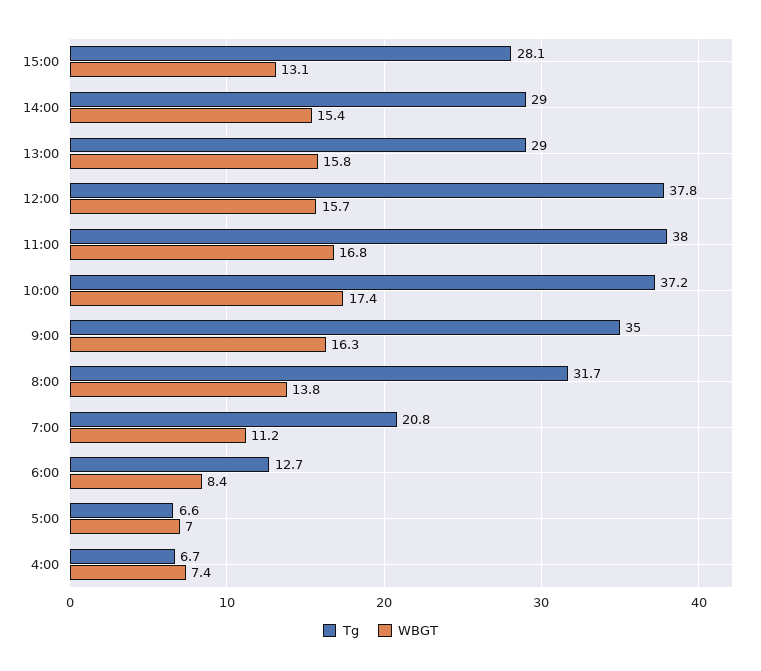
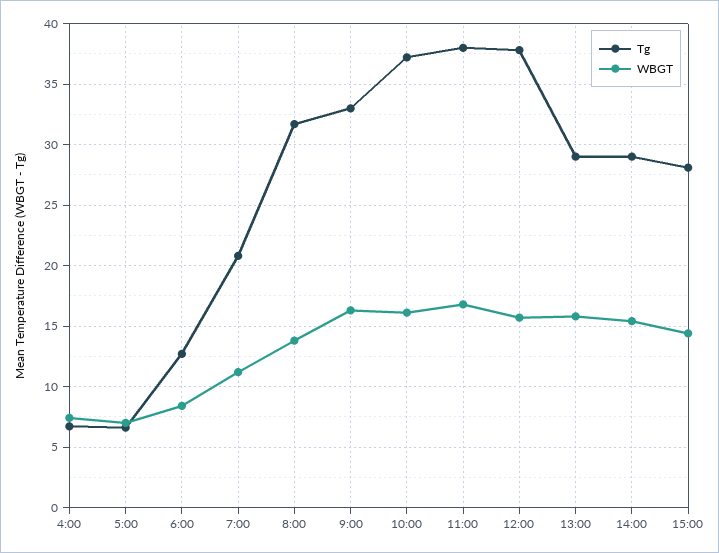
  {
    "Tg": {
      "15:00": 28.1,
      "14:00": 29,
      "13:00": 29,
      "12:00": 37.8,
      "11:00": 38,
      "10:00": 37.2,
-     "9:00": 35,
+     "9:00": 33,
      "8:00": 31.7,
      "7:00": 20.8,
      "6:00": 12.7,
      "5:00": 6.6,
      "4:00": 6.7
    },
    "WBGT": {
-     "15:00": 13.1,
+     "15:00": 14.5,
      "14:00": 15.4,
      "13:00": 15.8,
      "12:00": 15.7,
      "11:00": 16.8,
-     "10:00": 17.4,
+     "10:00": 16,
      "9:00": 16.3,
      "8:00": 13.8,
      "7:00": 11.2,
      "6:00": 8.4,
      "5:00": 7,
      "4:00": 7.4
    }
  }

